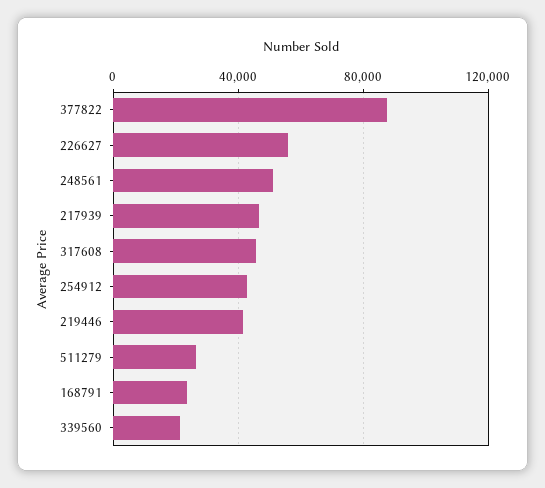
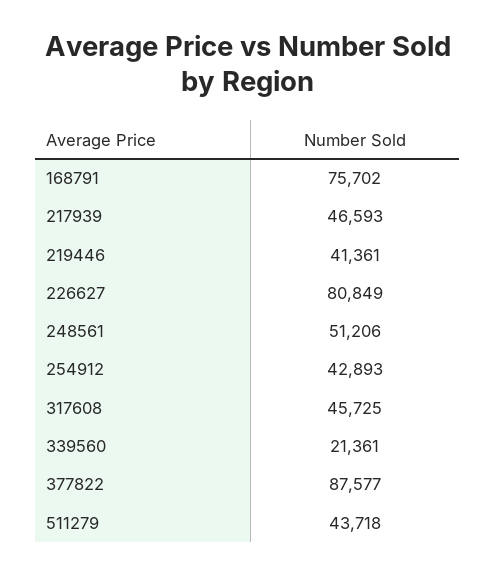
  {
    "377822": 87577,
-   "226627": 55000,
+   "226627": 80849,
    "248561": 51206,
    "217939": 46593,
    "317608": 45725,
    "254912": 42893,
    "219446": 41361,
-   "511279": 25000,
+   "511279": 43718,
-   "168791": 25000,
+   "168791": 75702,
    "339560": 21361
  }

